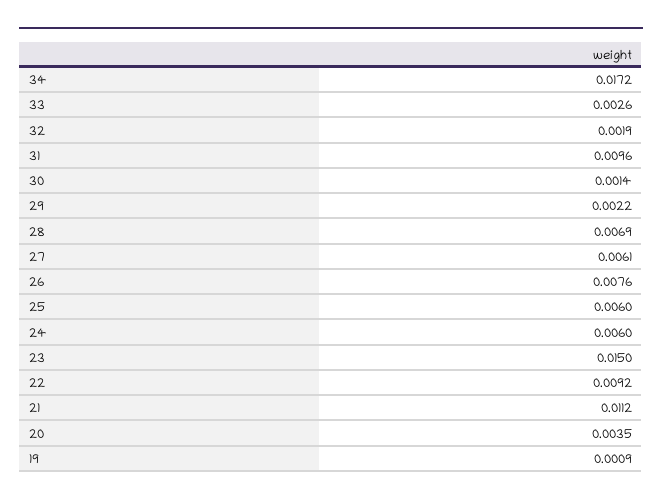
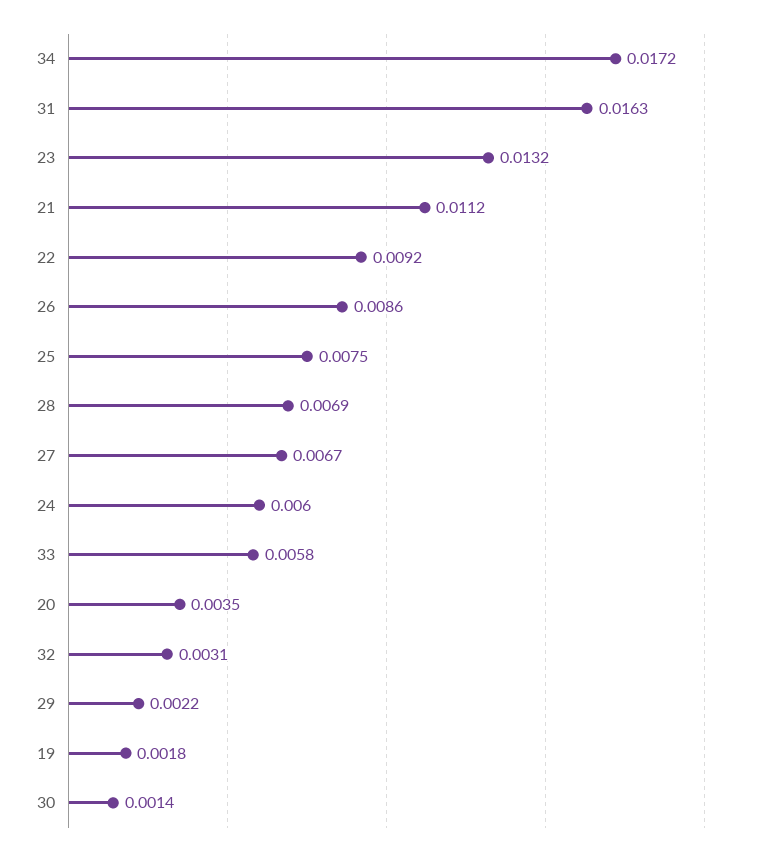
  {
    "34": 0.0172,
-   "33": 0.0026,
+   "33": 0.0058,
-   "32": 0.0019,
+   "32": 0.0031,
-   "31": 0.0096,
+   "31": 0.0163,
    "30": 0.0014,
    "29": 0.0022,
    "28": 0.0069,
-   "27": 0.0061,
+   "27": 0.0067,
-   "26": 0.0076,
+   "26": 0.0086,
-   "25": 0.006,
+   "25": 0.0075,
    "24": 0.006,
-   "23": 0.015,
+   "23": 0.0132,
    "22": 0.0092,
    "21": 0.0112,
    "20": 0.0035,
-   "19": 0.0009
+   "19": 0.0018
  }

